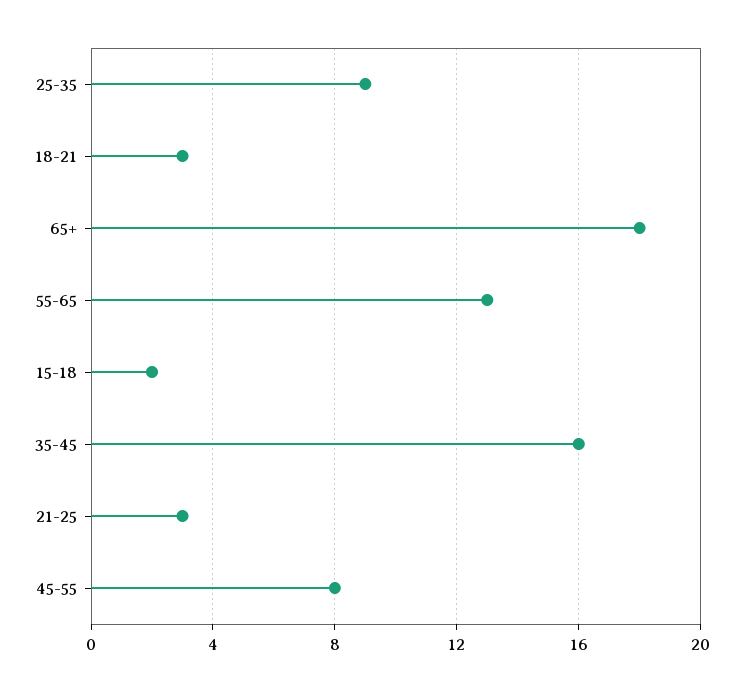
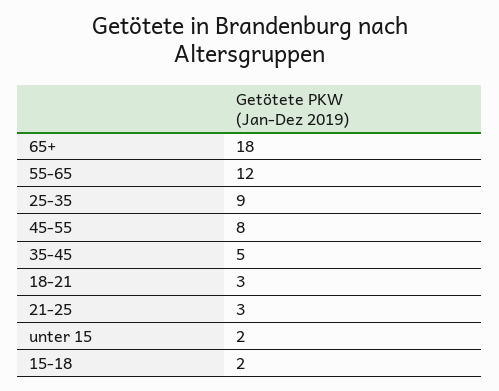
  {
    "25-35": 9,
    "18-21": 3,
    "65+": 18,
-   "55-65": 13,
+   "55-65": 12,
    "15-18": 2,
-   "35-45": 16,
+   "35-45": 5,
    "21-25": 3,
-   "45-55": 8
+   "45-55": 8,
+   "unter 15": 2
  }

